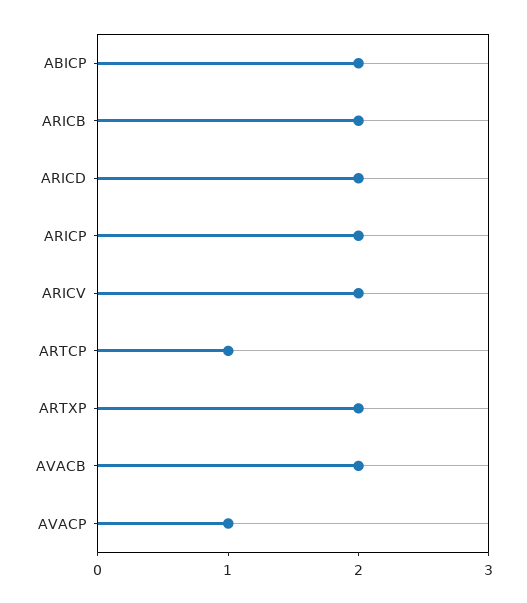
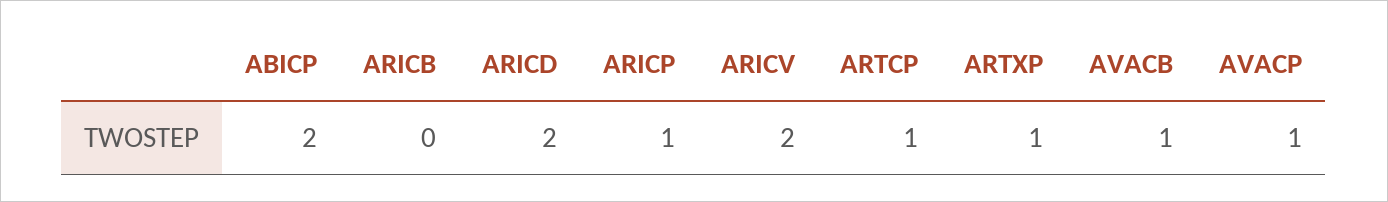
  {
    "ABICP": 2,
-   "ARICB": 2,
+   "ARICB": 0,
    "ARICD": 2,
-   "ARICP": 2,
+   "ARICP": 1,
    "ARICV": 2,
    "ARTCP": 1,
-   "ARTXP": 2,
+   "ARTXP": 1,
-   "AVACB": 2,
+   "AVACB": 1,
    "AVACP": 1
  }

